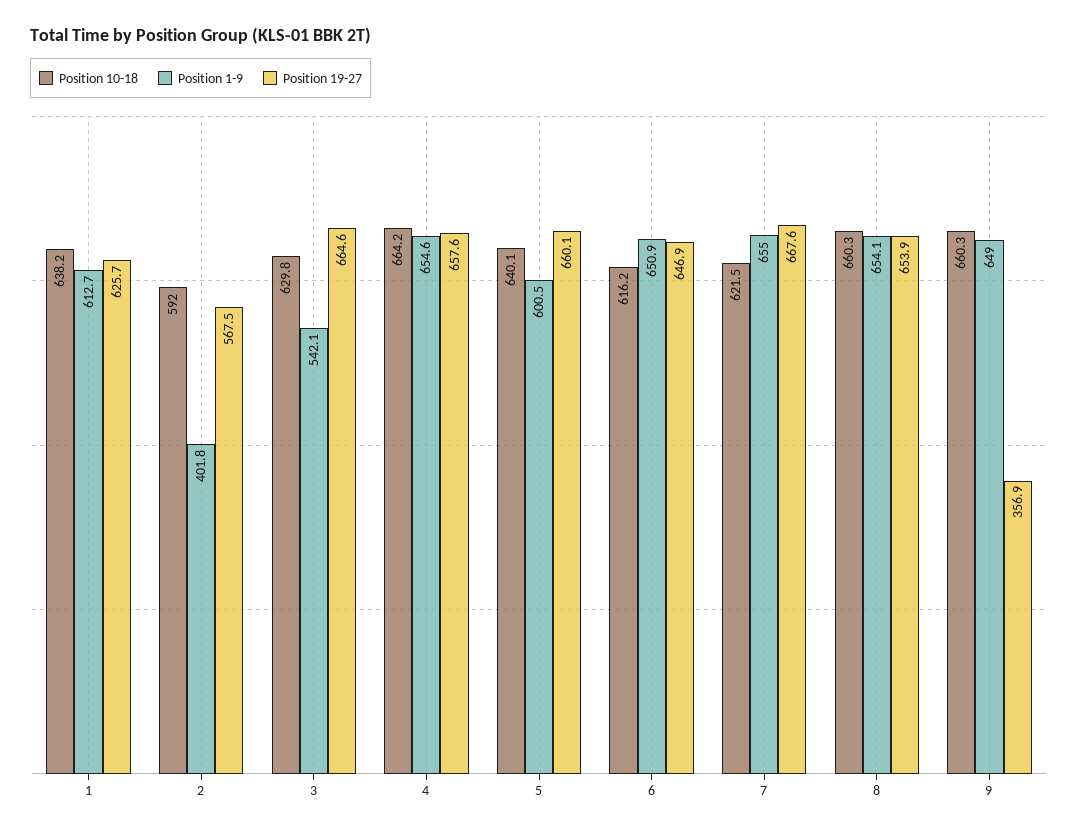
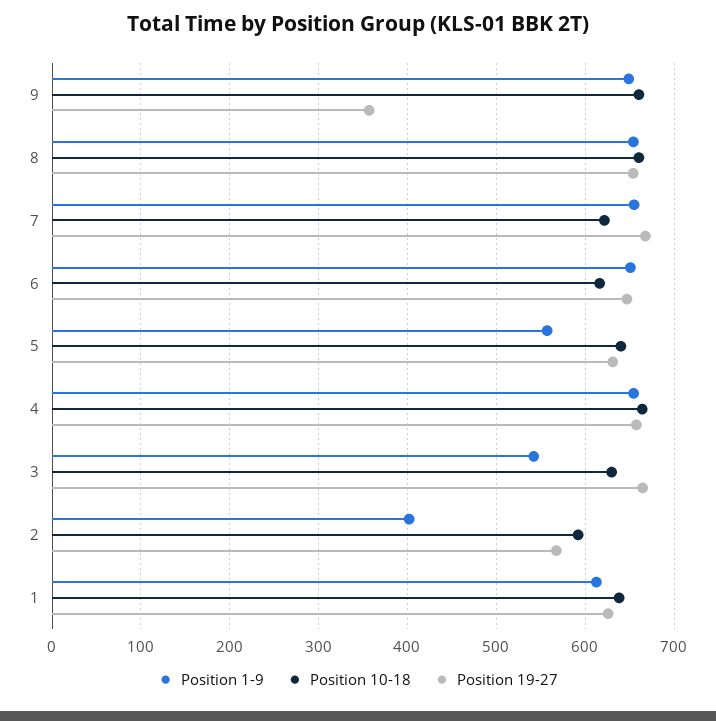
  {
    "Position 10-18": {
      "1": 638.2,
      "2": 592,
      "3": 629.8,
      "4": 664.2,
      "5": 640.1,
      "6": 616.2,
      "7": 621.5,
      "8": 660.3,
      "9": 660.3
    },
    "Position 1-9": {
      "1": 612.7,
      "2": 401.8,
      "3": 542.1,
      "4": 654.6,
-     "5": 600.5,
+     "5": 560,
      "6": 650.9,
      "7": 655,
      "8": 654.1,
      "9": 649
    },
    "Position 19-27": {
      "1": 625.7,
      "2": 567.5,
      "3": 664.6,
      "4": 657.6,
-     "5": 660.1,
+     "5": 630,
      "6": 646.9,
      "7": 667.6,
      "8": 653.9,
      "9": 356.9
    }
  }

